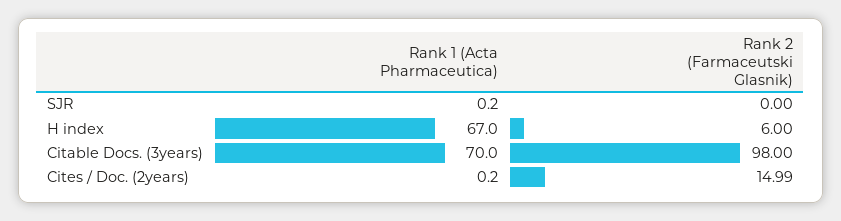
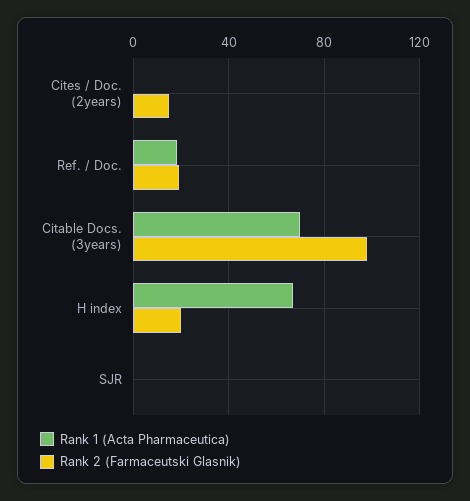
  {
    "Rank 1 (Acta Pharmaceutica)": {
      "SJR": 0.2,
      "H index": 67,
      "Citable Docs. (3years)": 70,
-     "Cites / Doc. (2years)": 0.2
+     "Cites / Doc. (2years)": 0.2,
+     "Ref. / Doc.": 20
    },
    "Rank 2 (Farmaceutski Glasnik)": {
      "SJR": 0,
-     "H index": 6,
+     "H index": 20,
      "Citable Docs. (3years)": 98,
-     "Cites / Doc. (2years)": 14.99
+     "Cites / Doc. (2years)": 14.99,
+     "Ref. / Doc.": 20
    }
  }

